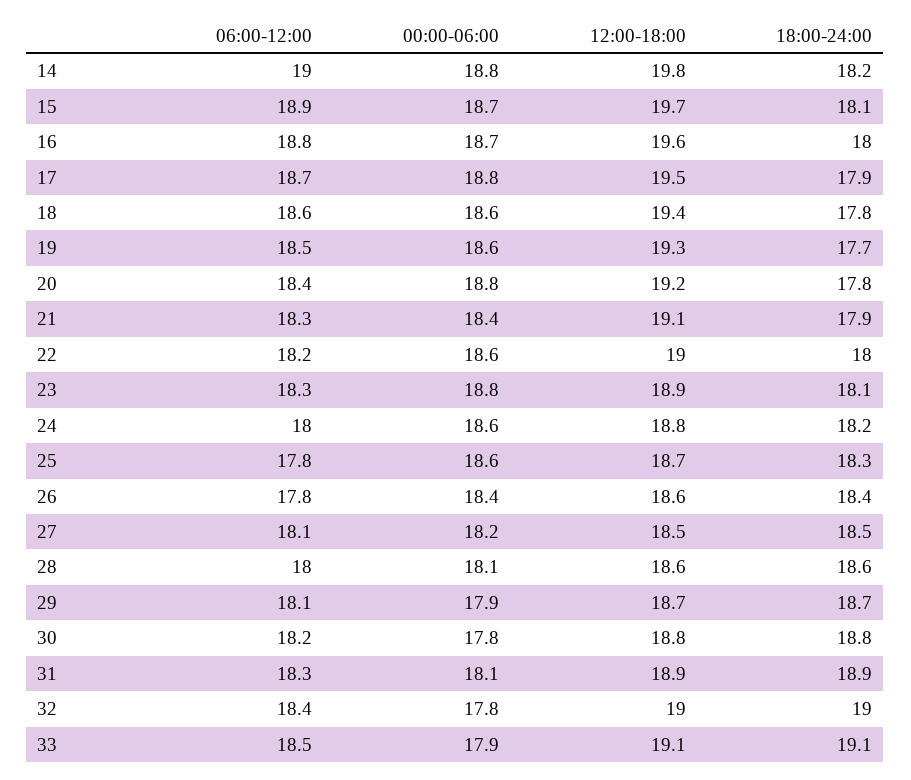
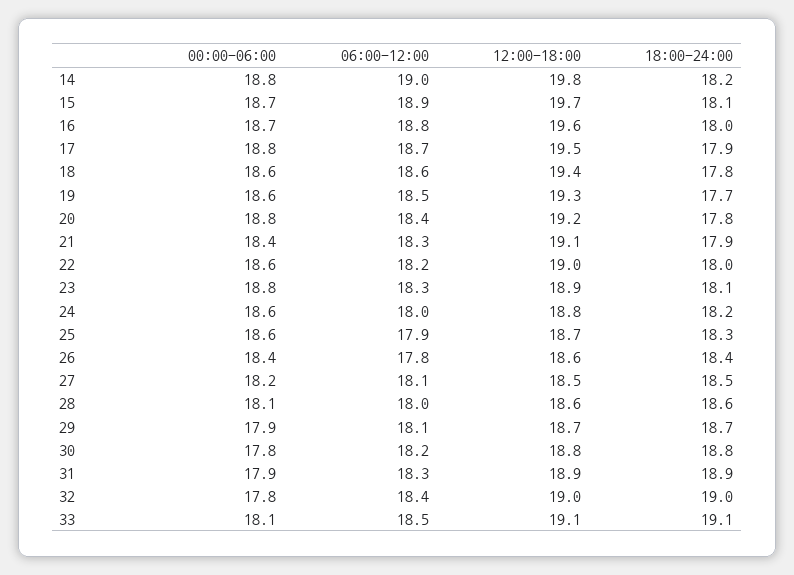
  {
    "06:00-12:00": {
      "14": 19,
      "15": 18.9,
      "16": 18.8,
      "17": 18.7,
      "18": 18.6,
      "19": 18.5,
      "20": 18.4,
      "21": 18.3,
      "22": 18.2,
      "23": 18.3,
      "24": 18,
-     "25": 17.8,
+     "25": 17.9,
      "26": 17.8,
      "27": 18.1,
      "28": 18,
      "29": 18.1,
      "30": 18.2,
      "31": 18.3,
      "32": 18.4,
      "33": 18.5
    },
    "00:00-06:00": {
      "14": 18.8,
      "15": 18.7,
      "16": 18.7,
      "17": 18.8,
      "18": 18.6,
      "19": 18.6,
      "20": 18.8,
      "21": 18.4,
      "22": 18.6,
      "23": 18.8,
      "24": 18.6,
      "25": 18.6,
      "26": 18.4,
      "27": 18.2,
      "28": 18.1,
      "29": 17.9,
      "30": 17.8,
-     "31": 18.1,
+     "31": 17.9,
      "32": 17.8,
-     "33": 17.9
+     "33": 18.1
    },
    "12:00-18:00": {
      "14": 19.8,
      "15": 19.7,
      "16": 19.6,
      "17": 19.5,
      "18": 19.4,
      "19": 19.3,
      "20": 19.2,
      "21": 19.1,
      "22": 19,
      "23": 18.9,
      "24": 18.8,
      "25": 18.7,
      "26": 18.6,
      "27": 18.5,
      "28": 18.6,
      "29": 18.7,
      "30": 18.8,
      "31": 18.9,
      "32": 19,
      "33": 19.1
    },
    "18:00-24:00": {
      "14": 18.2,
      "15": 18.1,
      "16": 18,
      "17": 17.9,
      "18": 17.8,
      "19": 17.7,
      "20": 17.8,
      "21": 17.9,
      "22": 18,
      "23": 18.1,
      "24": 18.2,
      "25": 18.3,
      "26": 18.4,
      "27": 18.5,
      "28": 18.6,
      "29": 18.7,
      "30": 18.8,
      "31": 18.9,
      "32": 19,
      "33": 19.1
    }
  }

